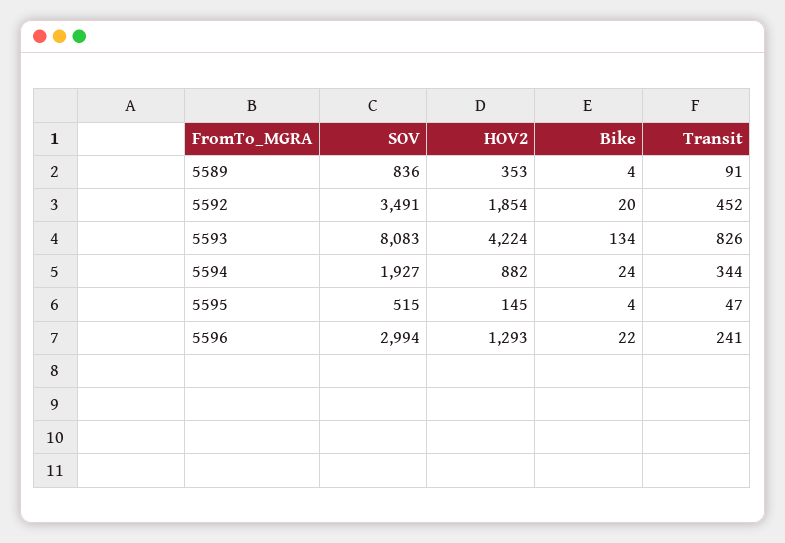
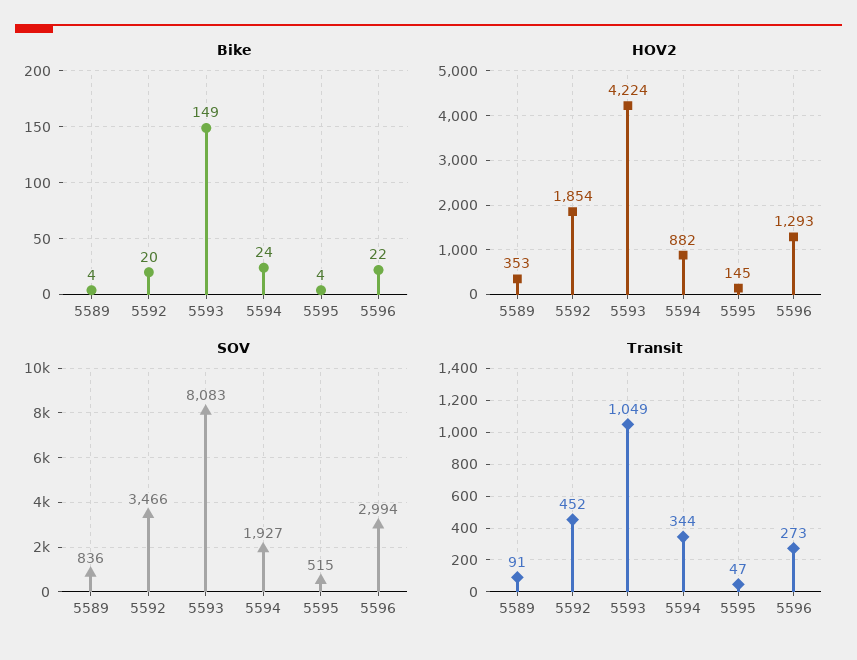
  {
    "SOV": {
      "5589": 836,
-     "5592": 3491,
+     "5592": 3466,
      "5593": 8083,
      "5594": 1927,
      "5595": 515,
      "5596": 2994
    },
    "HOV2": {
      "5589": 353,
      "5592": 1854,
      "5593": 4224,
      "5594": 882,
      "5595": 145,
      "5596": 1293
    },
    "Bike": {
      "5589": 4,
      "5592": 20,
-     "5593": 134,
+     "5593": 149,
      "5594": 24,
      "5595": 4,
      "5596": 22
    },
    "Transit": {
      "5589": 91,
      "5592": 452,
-     "5593": 826,
+     "5593": 1049,
      "5594": 344,
      "5595": 47,
-     "5596": 241
+     "5596": 273
    }
  }

